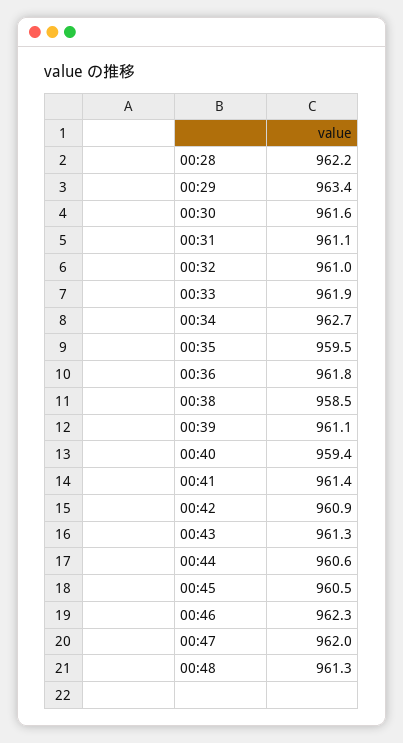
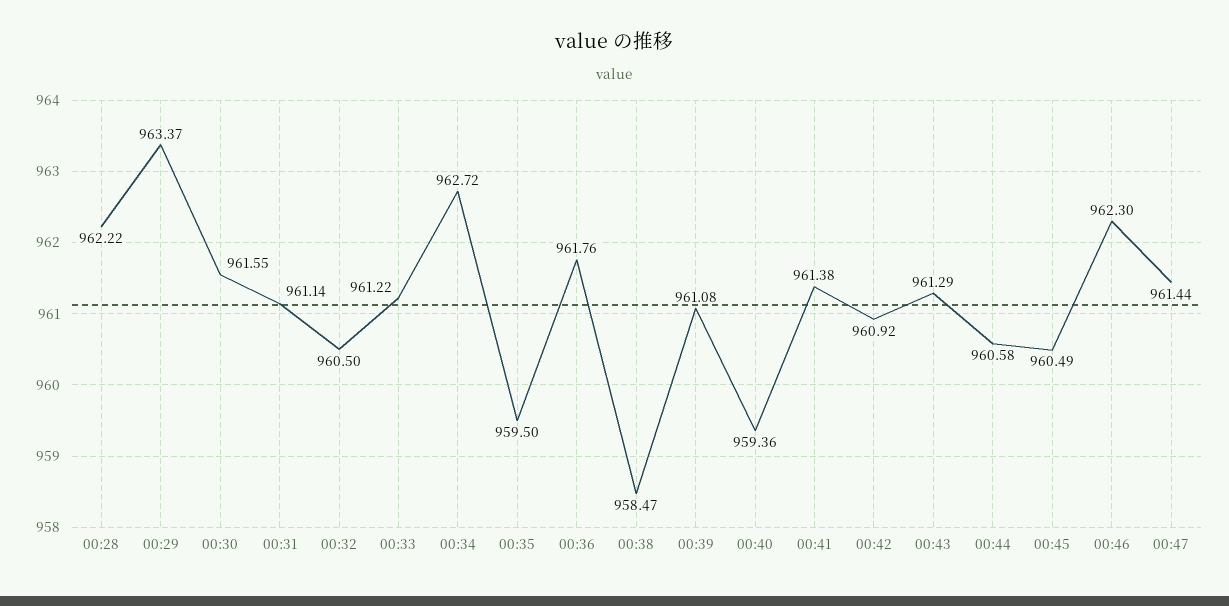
  {
    "00:28": 962.22,
    "00:29": 963.37,
    "00:30": 961.55,
    "00:31": 961.14,
-   "00:32": 961,
+   "00:32": 960.5,
-   "00:33": 961.9,
+   "00:33": 961.22,
    "00:34": 962.72,
    "00:35": 959.5,
    "00:36": 961.76,
    "00:38": 958.47,
    "00:39": 961.08,
    "00:40": 959.36,
    "00:41": 961.38,
    "00:42": 960.92,
    "00:43": 961.29,
    "00:44": 960.58,
    "00:45": 960.49,
    "00:46": 962.3,
-   "00:47": 962,
+   "00:47": 961.44
-   "00:48": 961.3
  }

